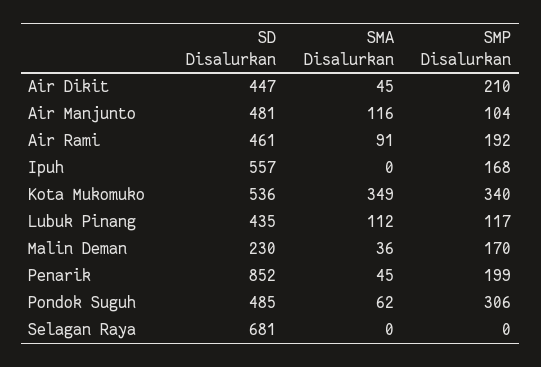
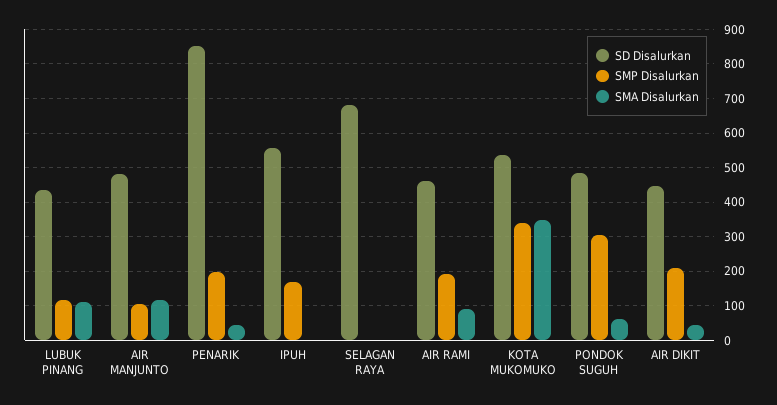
  {
    "SD Disalurkan": {
      "Air Dikit": 447,
      "Air Manjunto": 481,
      "Air Rami": 461,
      "Ipuh": 557,
      "Kota Mukomuko": 536,
      "Lubuk Pinang": 435,
-     "Malin Deman": 230,
      "Penarik": 852,
      "Pondok Suguh": 485,
      "Selagan Raya": 681
    },
    "SMA Disalurkan": {
      "Air Dikit": 45,
      "Air Manjunto": 116,
      "Air Rami": 91,
      "Ipuh": 0,
      "Kota Mukomuko": 349,
      "Lubuk Pinang": 112,
-     "Malin Deman": 36,
      "Penarik": 45,
      "Pondok Suguh": 62,
      "Selagan Raya": 0
    },
    "SMP Disalurkan": {
      "Air Dikit": 210,
      "Air Manjunto": 104,
      "Air Rami": 192,
      "Ipuh": 168,
      "Kota Mukomuko": 340,
      "Lubuk Pinang": 117,
-     "Malin Deman": 170,
      "Penarik": 199,
      "Pondok Suguh": 306,
      "Selagan Raya": 0
    }
  }

